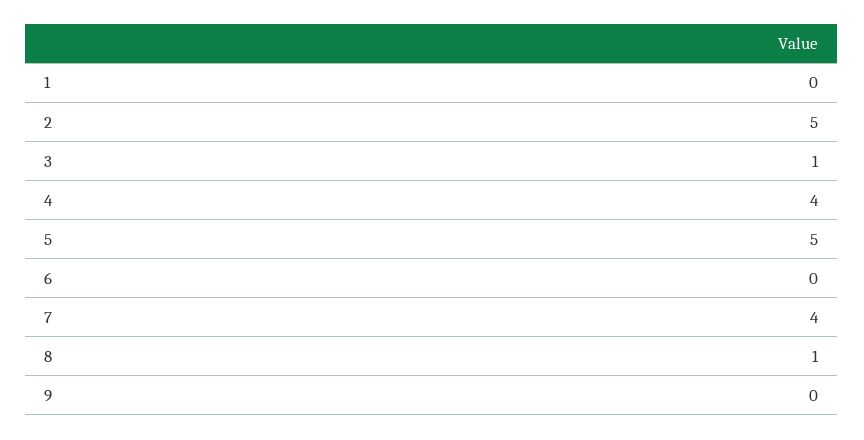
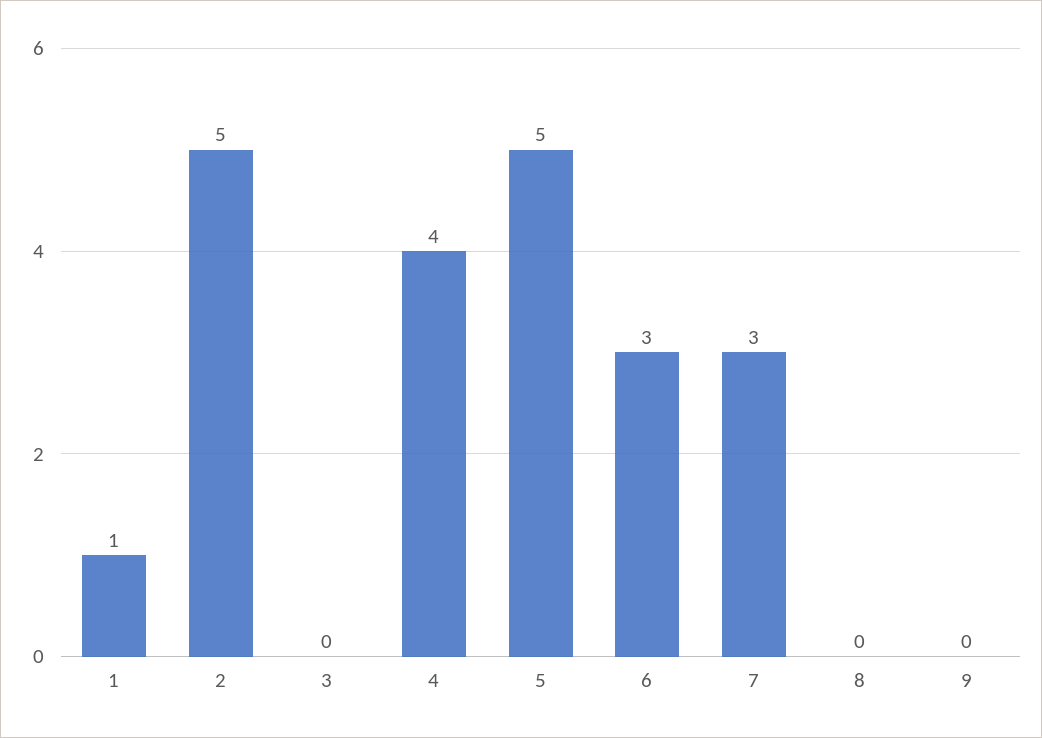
  {
-   "1": 0,
+   "1": 1,
    "2": 5,
-   "3": 1,
+   "3": 0,
    "4": 4,
    "5": 5,
-   "6": 0,
+   "6": 3,
-   "7": 4,
+   "7": 3,
-   "8": 1,
+   "8": 0,
    "9": 0
  }

